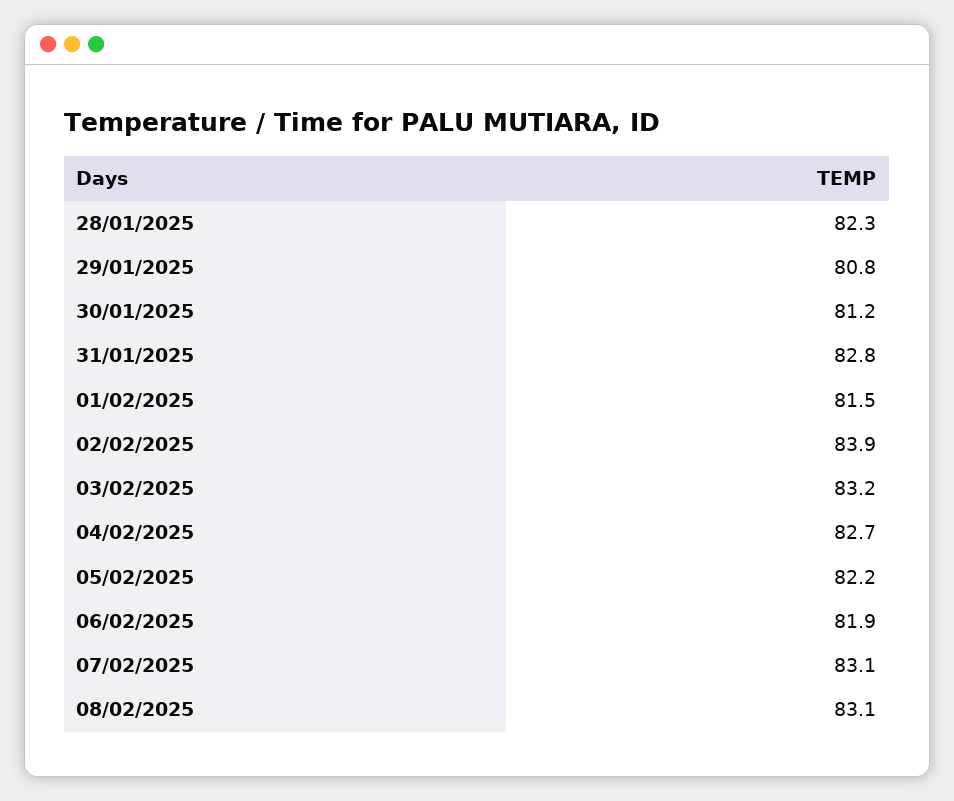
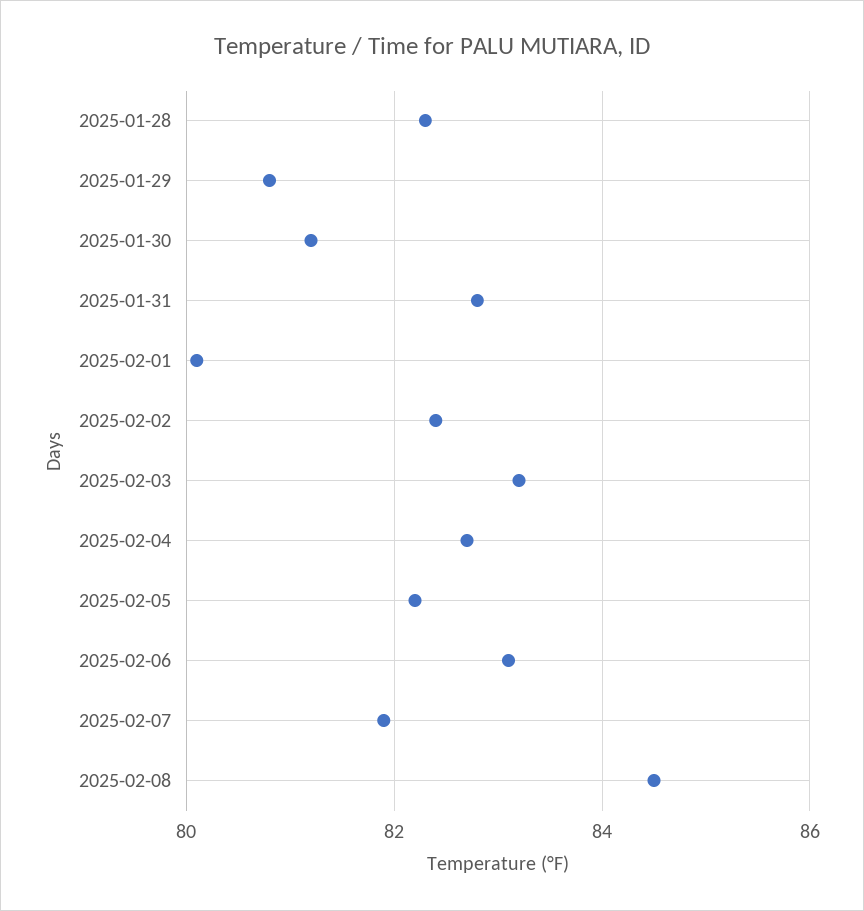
  {
    "28/01/2025": 82.3,
    "29/01/2025": 80.8,
    "30/01/2025": 81.2,
    "31/01/2025": 82.8,
-   "01/02/2025": 81.5,
+   "01/02/2025": 80,
-   "02/02/2025": 83.9,
+   "02/02/2025": 82.5,
    "03/02/2025": 83.2,
    "04/02/2025": 82.7,
    "05/02/2025": 82.2,
-   "06/02/2025": 81.9,
+   "06/02/2025": 83,
-   "07/02/2025": 83.1,
+   "07/02/2025": 82,
-   "08/02/2025": 83.1
+   "08/02/2025": 84.5
  }

